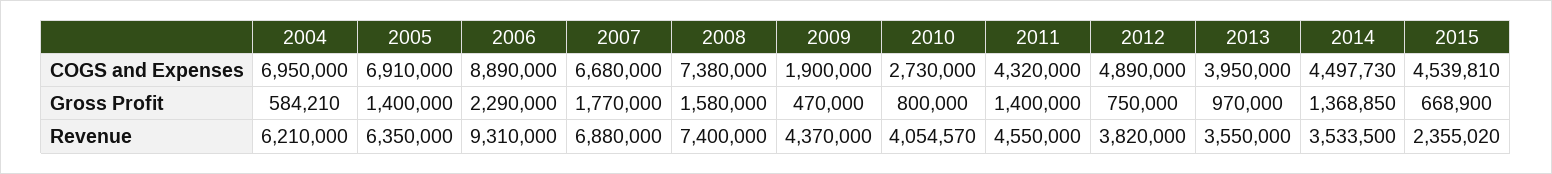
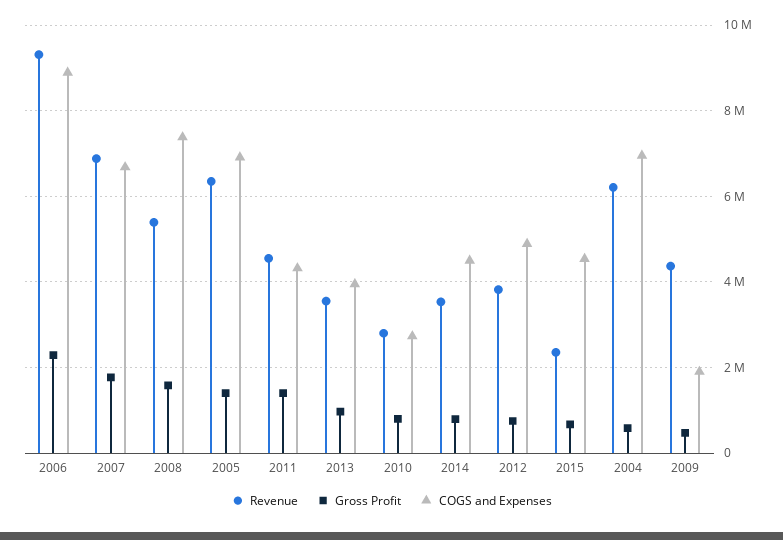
  {
    "COGS and Expenses": {
      "2004": 6950000,
      "2005": 6910000,
      "2006": 8890000,
      "2007": 6680000,
      "2008": 7380000,
      "2009": 1900000,
      "2010": 2730000,
      "2011": 4320000,
      "2012": 4890000,
      "2013": 3950000,
      "2014": 4497730,
      "2015": 4539810
    },
    "Gross Profit": {
      "2004": 584210,
      "2005": 1400000,
      "2006": 2290000,
      "2007": 1770000,
      "2008": 1580000,
      "2009": 470000,
      "2010": 800000,
      "2011": 1400000,
      "2012": 750000,
      "2013": 970000,
-     "2014": 1368850,
+     "2014": 800000,
      "2015": 668900
    },
    "Revenue": {
      "2004": 6210000,
      "2005": 6350000,
      "2006": 9310000,
      "2007": 6880000,
-     "2008": 7400000,
+     "2008": 5400000,
      "2009": 4370000,
-     "2010": 4054570,
+     "2010": 2800000,
      "2011": 4550000,
      "2012": 3820000,
      "2013": 3550000,
      "2014": 3533500,
      "2015": 2355020
    }
  }

